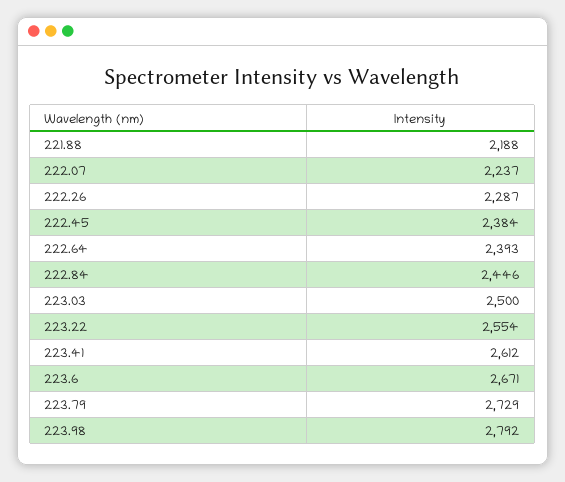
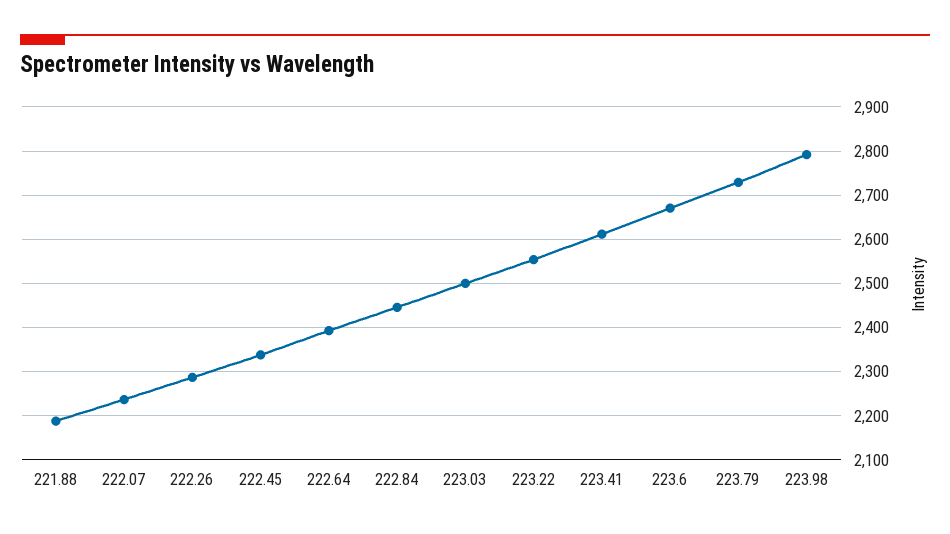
  {
    "221.88": 2188,
    "222.07": 2237,
    "222.26": 2287,
-   "222.45": 2384,
+   "222.45": 2340,
    "222.64": 2393,
    "222.84": 2446,
    "223.03": 2500,
    "223.22": 2554,
    "223.41": 2612,
    "223.6": 2671,
    "223.79": 2729,
    "223.98": 2792
  }

